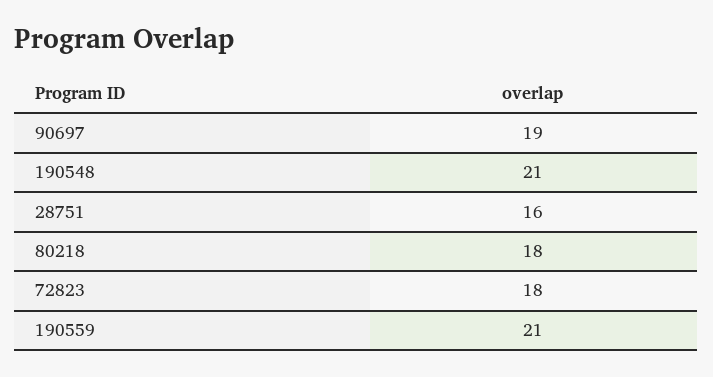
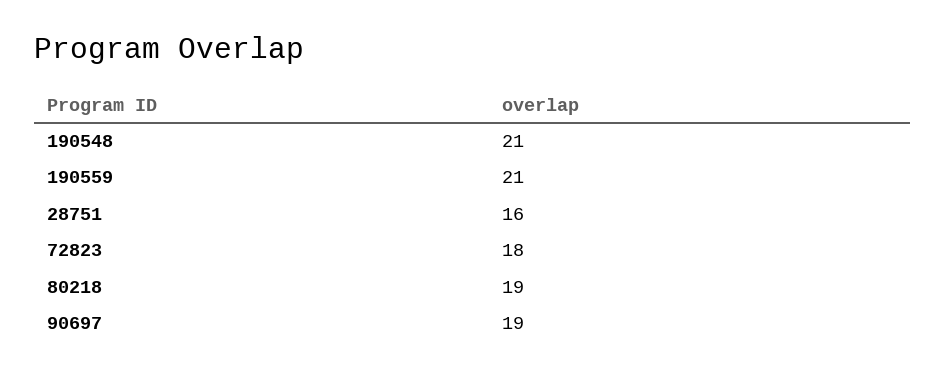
  {
    "90697": 19,
    "190548": 21,
    "28751": 16,
-   "80218": 18,
+   "80218": 19,
    "72823": 18,
    "190559": 21
  }

